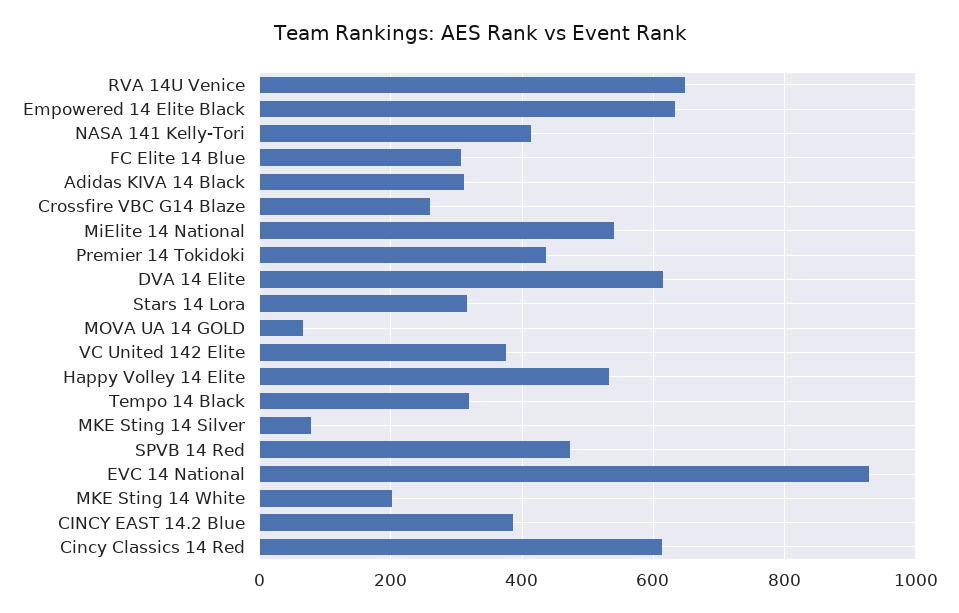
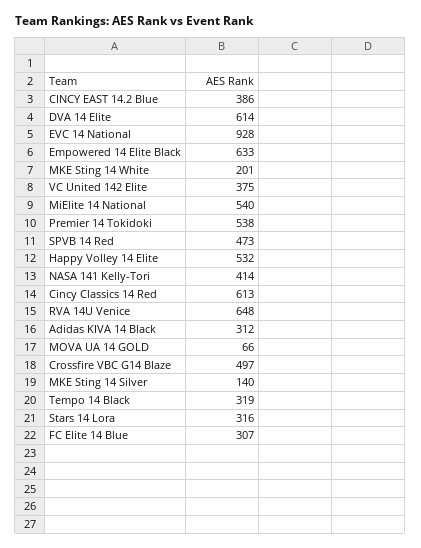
  {
    "RVA 14U Venice": 648,
    "Empowered 14 Elite Black": 633,
    "NASA 141 Kelly-Tori": 414,
    "FC Elite 14 Blue": 307,
    "Adidas KIVA 14 Black": 312,
-   "Crossfire VBC G14 Blaze": 260,
+   "Crossfire VBC G14 Blaze": 497,
    "MiElite 14 National": 540,
-   "Premier 14 Tokidoki": 440,
+   "Premier 14 Tokidoki": 538,
    "DVA 14 Elite": 614,
    "Stars 14 Lora": 316,
    "MOVA UA 14 GOLD": 66,
    "VC United 142 Elite": 375,
    "Happy Volley 14 Elite": 532,
    "Tempo 14 Black": 319,
-   "MKE Sting 14 Silver": 80,
+   "MKE Sting 14 Silver": 140,
    "SPVB 14 Red": 473,
    "EVC 14 National": 928,
    "MKE Sting 14 White": 201,
    "CINCY EAST 14.2 Blue": 386,
    "Cincy Classics 14 Red": 613
  }

